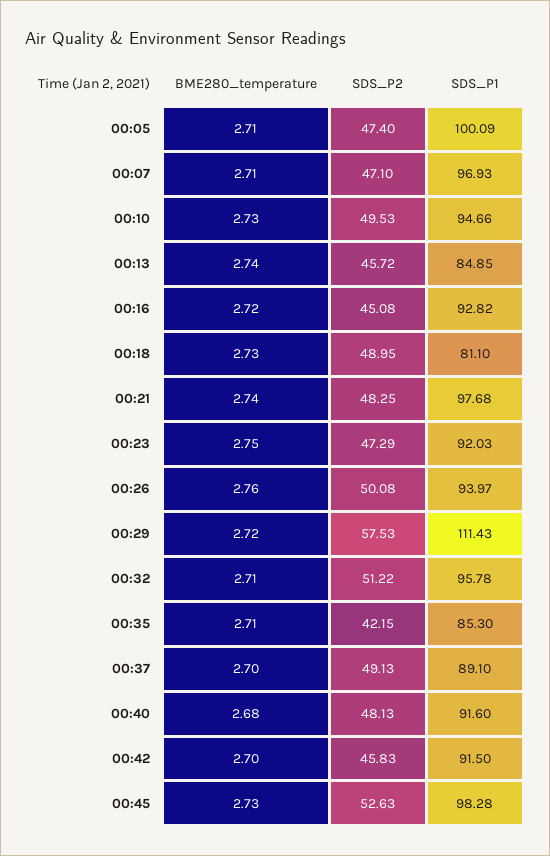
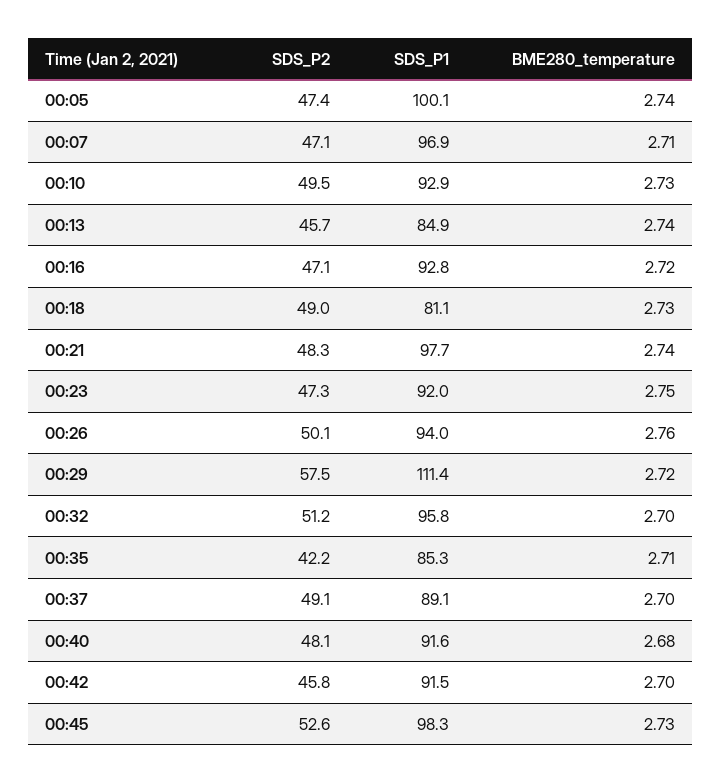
  {
    "BME280_temperature": {
-     "00:05": 2.71,
+     "00:05": 2.74,
      "00:07": 2.71,
      "00:10": 2.73,
      "00:13": 2.74,
      "00:16": 2.72,
      "00:18": 2.73,
      "00:21": 2.74,
      "00:23": 2.75,
      "00:26": 2.76,
      "00:29": 2.72,
-     "00:32": 2.71,
+     "00:32": 2.7,
      "00:35": 2.71,
      "00:37": 2.7,
      "00:40": 2.68,
      "00:42": 2.7,
      "00:45": 2.73
    },
    "SDS_P2": {
      "00:05": 47.4,
      "00:07": 47.1,
      "00:10": 49.53,
      "00:13": 45.72,
-     "00:16": 45.08,
+     "00:16": 47.1,
      "00:18": 48.95,
      "00:21": 48.25,
      "00:23": 47.29,
      "00:26": 50.08,
      "00:29": 57.53,
      "00:32": 51.22,
      "00:35": 42.15,
      "00:37": 49.13,
      "00:40": 48.13,
      "00:42": 45.83,
      "00:45": 52.63
    },
    "SDS_P1": {
      "00:05": 100.09,
      "00:07": 96.93,
-     "00:10": 94.66,
+     "00:10": 92.9,
      "00:13": 84.85,
      "00:16": 92.82,
      "00:18": 81.1,
      "00:21": 97.68,
      "00:23": 92.03,
      "00:26": 93.97,
      "00:29": 111.43,
      "00:32": 95.78,
      "00:35": 85.3,
      "00:37": 89.1,
      "00:40": 91.6,
      "00:42": 91.5,
      "00:45": 98.28
    }
  }

